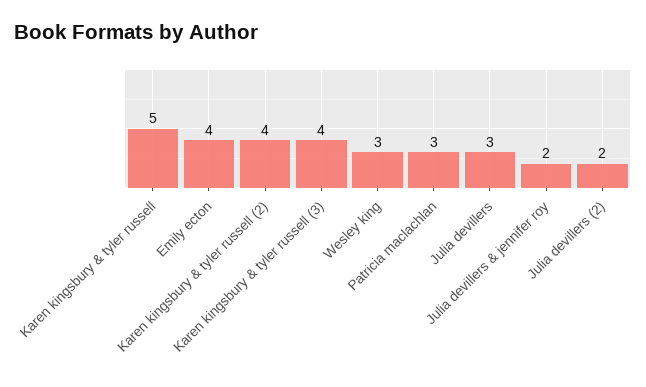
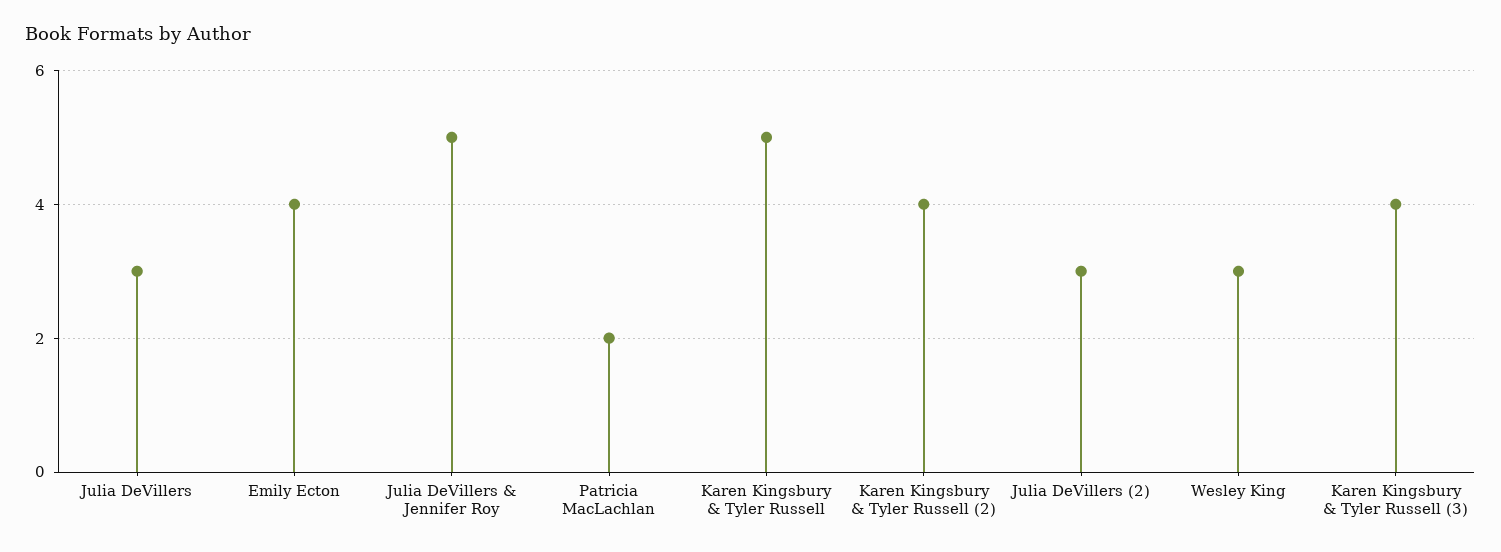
  {
    "Karen kingsbury & tyler russell": 5,
    "Emily ecton": 4,
    "Karen kingsbury & tyler russell (2)": 4,
    "Karen kingsbury & tyler russell (3)": 4,
    "Wesley king": 3,
-   "Patricia maclachlan": 3,
+   "Patricia maclachlan": 2,
    "Julia devillers": 3,
-   "Julia devillers & jennifer roy": 2,
+   "Julia devillers & jennifer roy": 5,
-   "Julia devillers (2)": 2
+   "Julia devillers (2)": 3
  }

